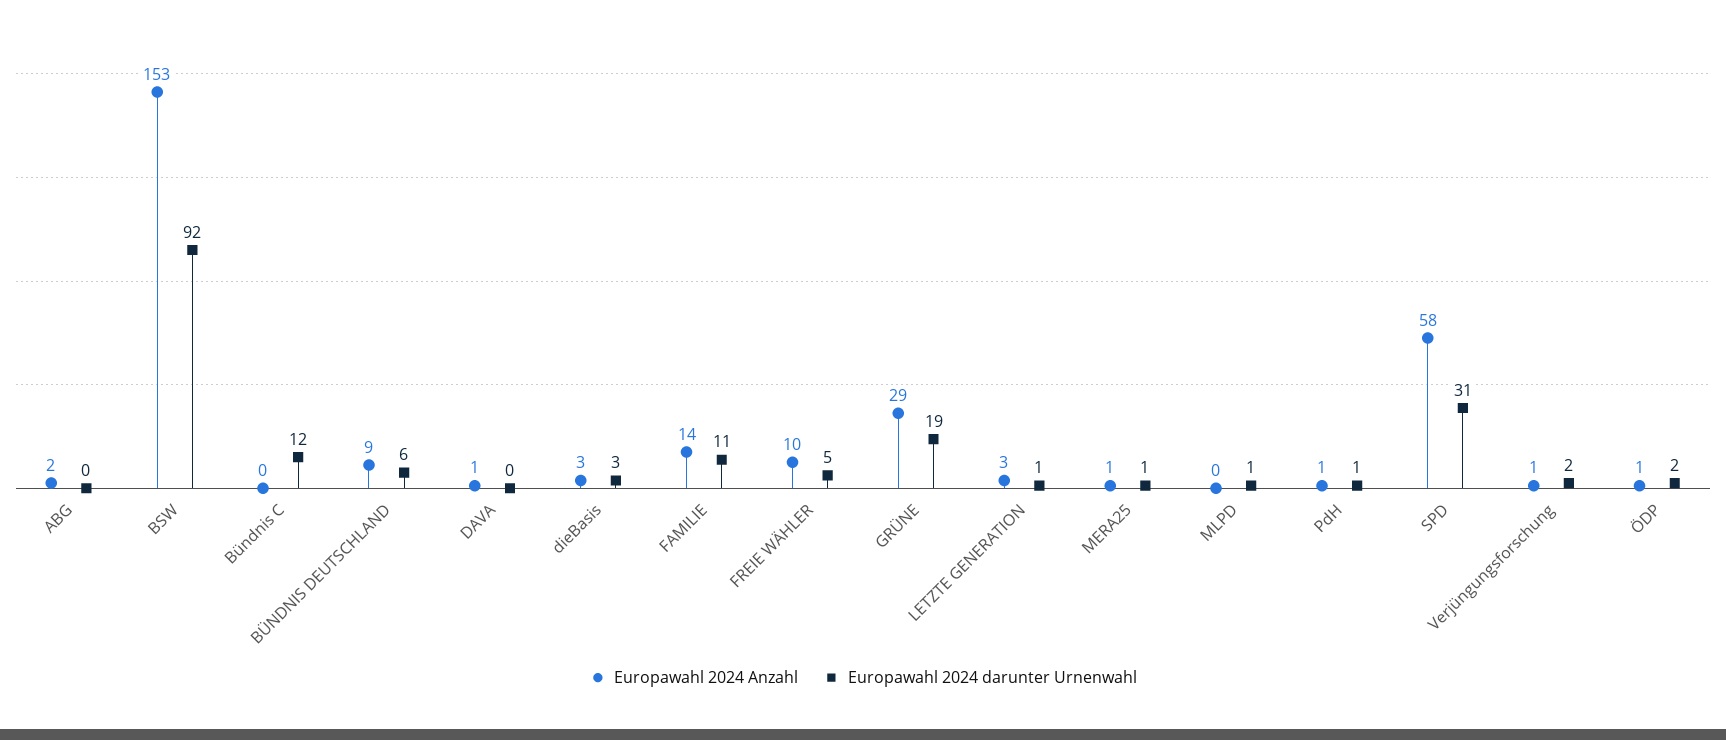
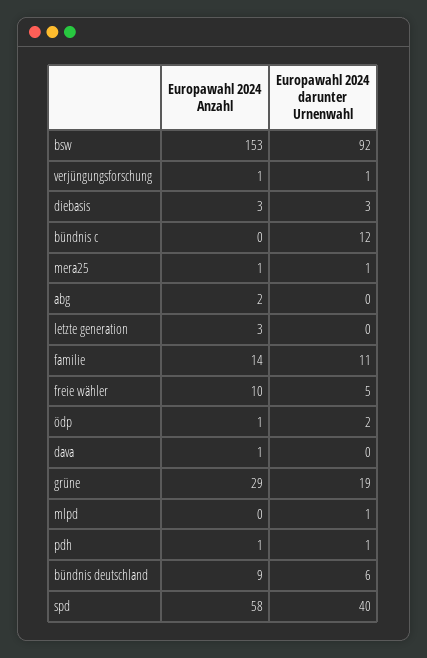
  {
    "Europawahl 2024 Anzahl": {
      "ABG": 2,
      "BSW": 153,
      "Bündnis C": 0,
      "BÜNDNIS DEUTSCHLAND": 9,
      "DAVA": 1,
      "dieBasis": 3,
      "FAMILIE": 14,
      "FREIE WÄHLER": 10,
      "GRÜNE": 29,
      "LETZTE GENERATION": 3,
      "MERA25": 1,
      "MLPD": 0,
      "PdH": 1,
      "SPD": 58,
      "Verjüngungsforschung": 1,
      "ÖDP": 1
    },
    "Europawahl 2024 darunter Urnenwahl": {
      "ABG": 0,
      "BSW": 92,
      "Bündnis C": 12,
      "BÜNDNIS DEUTSCHLAND": 6,
      "DAVA": 0,
      "dieBasis": 3,
      "FAMILIE": 11,
      "FREIE WÄHLER": 5,
      "GRÜNE": 19,
-     "LETZTE GENERATION": 1,
+     "LETZTE GENERATION": 0,
      "MERA25": 1,
      "MLPD": 1,
      "PdH": 1,
-     "SPD": 31,
+     "SPD": 40,
-     "Verjüngungsforschung": 2,
+     "Verjüngungsforschung": 1,
      "ÖDP": 2
    }
  }

